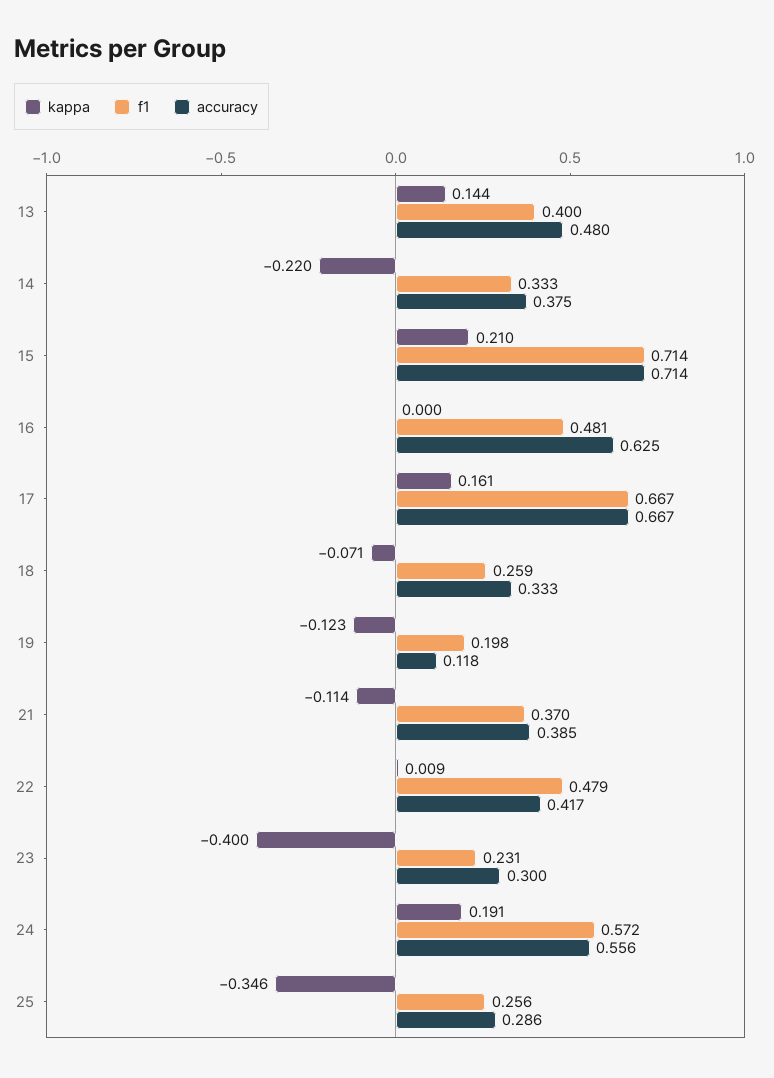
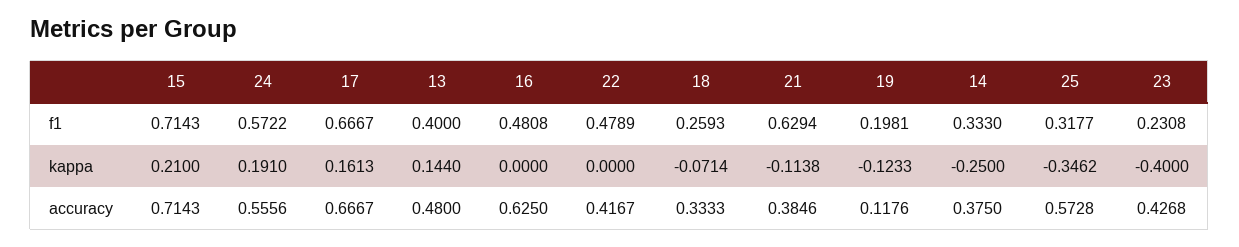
  {
    "kappa": {
      "13": 0.144,
-     "14": -0.22,
+     "14": -0.25,
      "15": 0.21,
      "16": 0,
      "17": 0.1613,
      "18": -0.0714,
      "19": -0.1233,
      "21": -0.1138,
-     "22": 0.009,
+     "22": 0,
      "23": -0.4,
      "24": 0.191,
      "25": -0.3462
    },
    "f1": {
      "13": 0.4,
      "14": 0.333,
      "15": 0.7143,
      "16": 0.4808,
      "17": 0.6667,
      "18": 0.2593,
      "19": 0.1981,
-     "21": 0.37,
+     "21": 0.6294,
      "22": 0.4789,
      "23": 0.2308,
      "24": 0.5722,
-     "25": 0.256
+     "25": 0.3177
    },
    "accuracy": {
      "13": 0.48,
      "14": 0.375,
      "15": 0.7143,
      "16": 0.625,
      "17": 0.6667,
      "18": 0.3333,
      "19": 0.1176,
      "21": 0.3846,
      "22": 0.4167,
-     "23": 0.3,
+     "23": 0.4268,
      "24": 0.5556,
-     "25": 0.286
+     "25": 0.5728
    }
  }

